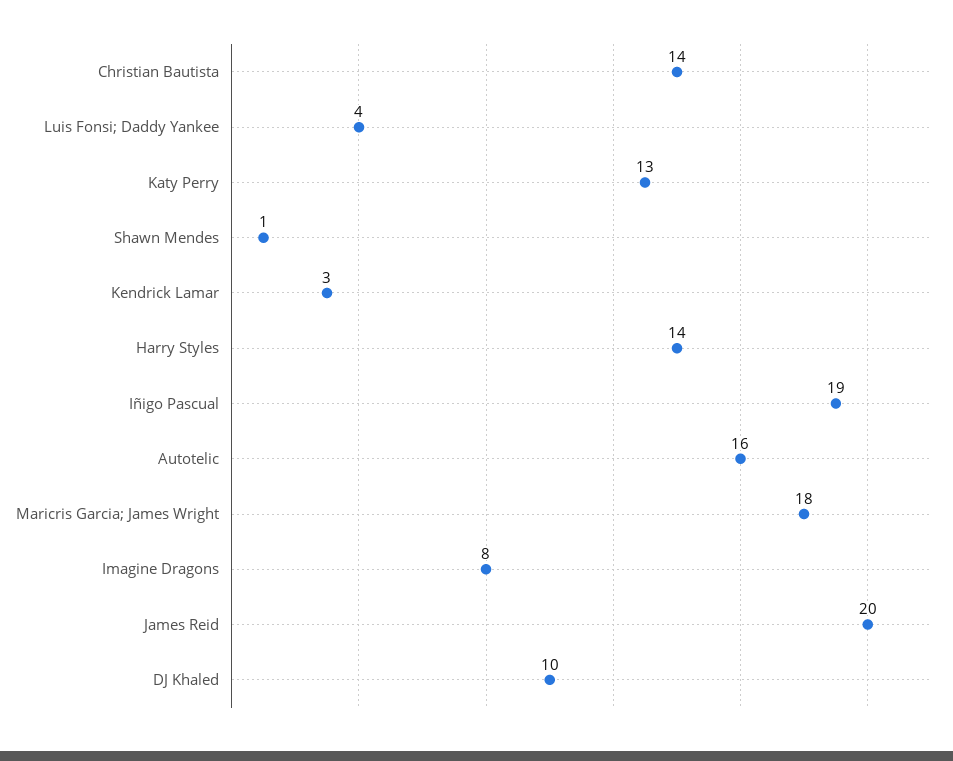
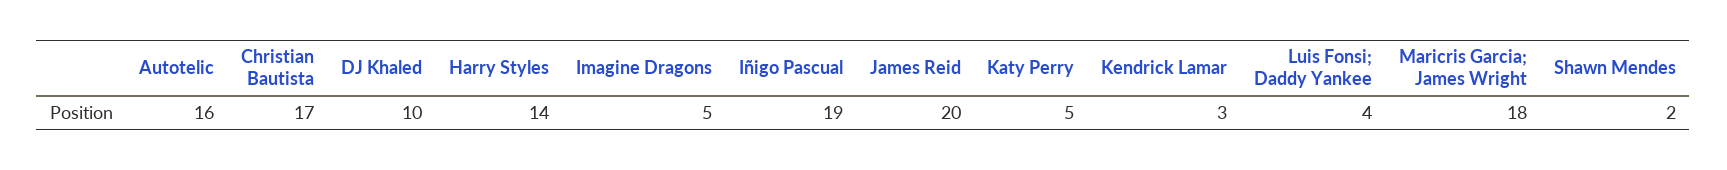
  {
-   "Christian Bautista": 14,
+   "Christian Bautista": 17,
    "Luis Fonsi; Daddy Yankee": 4,
-   "Katy Perry": 13,
+   "Katy Perry": 5,
-   "Shawn Mendes": 1,
+   "Shawn Mendes": 2,
    "Kendrick Lamar": 3,
    "Harry Styles": 14,
    "Iñigo Pascual": 19,
    "Autotelic": 16,
    "Maricris Garcia; James Wright": 18,
-   "Imagine Dragons": 8,
+   "Imagine Dragons": 5,
    "James Reid": 20,
    "DJ Khaled": 10
  }

